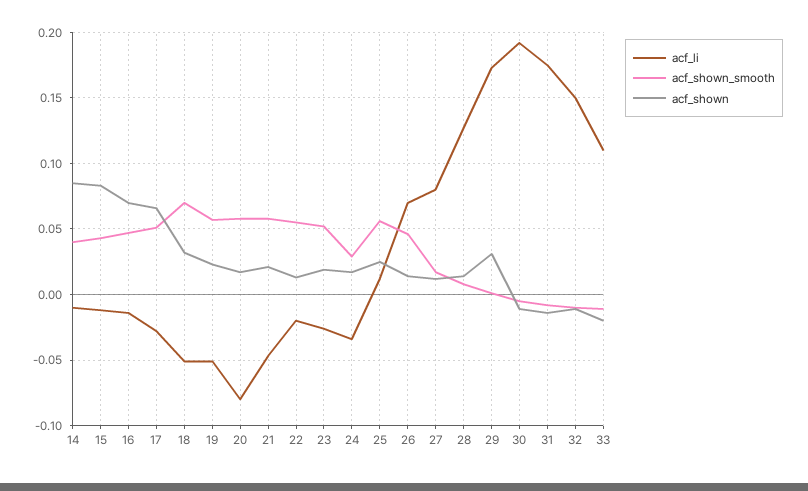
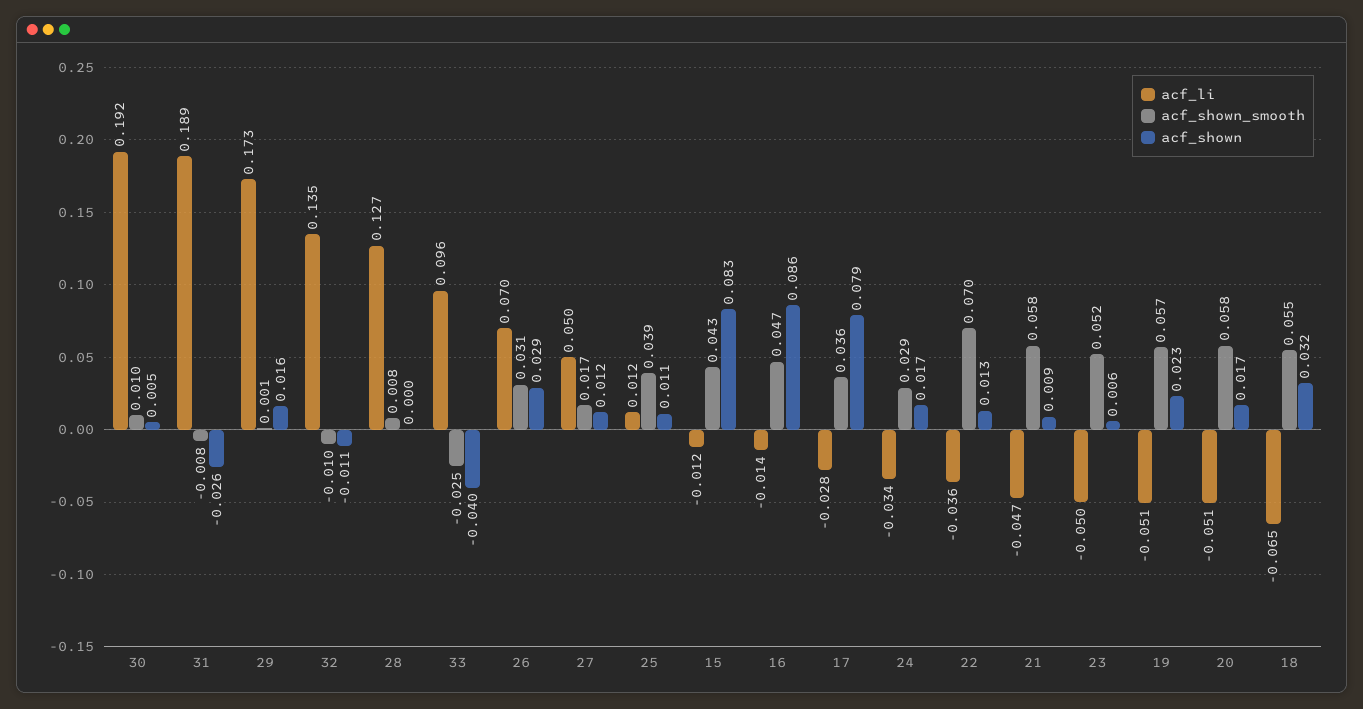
  {
    "acf_li": {
-     "14": -0.01,
      "15": -0.012,
      "16": -0.014,
      "17": -0.028,
-     "18": -0.05,
+     "18": -0.065,
      "19": -0.051,
-     "20": -0.08,
+     "20": -0.051,
      "21": -0.047,
-     "22": -0.02,
+     "22": -0.036,
-     "23": -0.025,
+     "23": -0.05,
      "24": -0.034,
      "25": 0.012,
      "26": 0.07,
-     "27": 0.08,
+     "27": 0.05,
      "28": 0.127,
      "29": 0.173,
      "30": 0.192,
-     "31": 0.175,
+     "31": 0.189,
-     "32": 0.15,
+     "32": 0.135,
-     "33": 0.11
+     "33": 0.096
    },
    "acf_shown_smooth": {
-     "14": 0.04,
      "15": 0.043,
      "16": 0.047,
-     "17": 0.05,
+     "17": 0.036,
-     "18": 0.07,
+     "18": 0.055,
      "19": 0.057,
      "20": 0.058,
      "21": 0.058,
-     "22": 0.055,
+     "22": 0.07,
      "23": 0.052,
      "24": 0.029,
-     "25": 0.055,
+     "25": 0.039,
-     "26": 0.045,
+     "26": 0.031,
      "27": 0.017,
      "28": 0.008,
      "29": 0.001,
-     "30": -0.005,
+     "30": 0.01,
      "31": -0.008,
      "32": -0.01,
-     "33": -0.01
+     "33": -0.025
    },
    "acf_shown": {
-     "14": 0.085,
      "15": 0.083,
-     "16": 0.07,
+     "16": 0.086,
-     "17": 0.065,
+     "17": 0.079,
      "18": 0.032,
      "19": 0.023,
      "20": 0.017,
-     "21": 0.02,
+     "21": 0.009,
      "22": 0.013,
-     "23": 0.02,
+     "23": 0.006,
      "24": 0.017,
-     "25": 0.025,
+     "25": 0.011,
-     "26": 0.015,
+     "26": 0.029,
      "27": 0.012,
-     "28": 0.015,
+     "28": 0,
-     "29": 0.03,
+     "29": 0.016,
-     "30": -0.01,
+     "30": 0.005,
-     "31": -0.015,
+     "31": -0.026,
      "32": -0.011,
-     "33": -0.02
+     "33": -0.04
    }
  }

